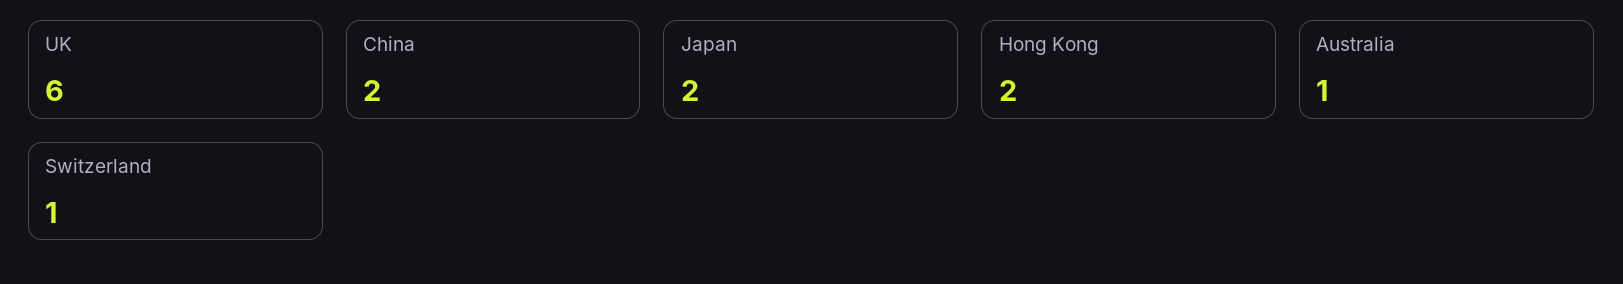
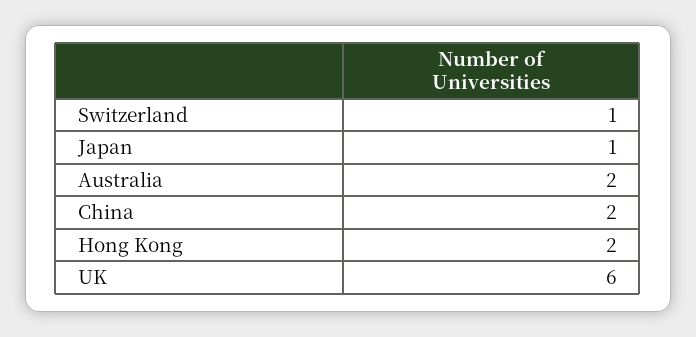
  {
    "UK": 6,
    "China": 2,
-   "Japan": 2,
+   "Japan": 1,
    "Hong Kong": 2,
-   "Australia": 1,
+   "Australia": 2,
    "Switzerland": 1
  }

